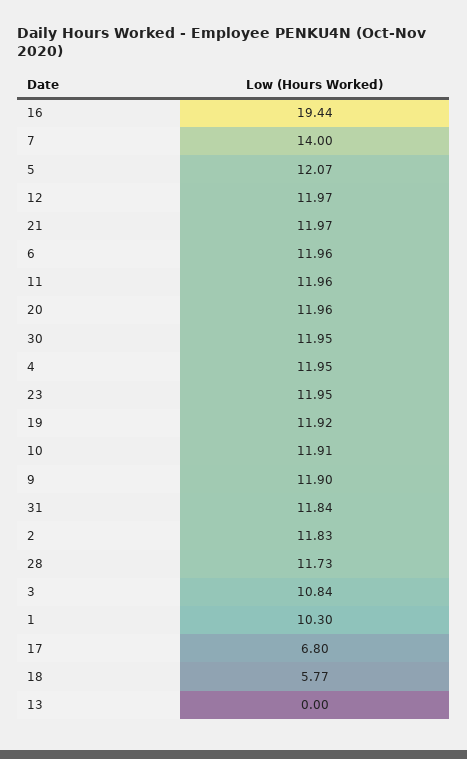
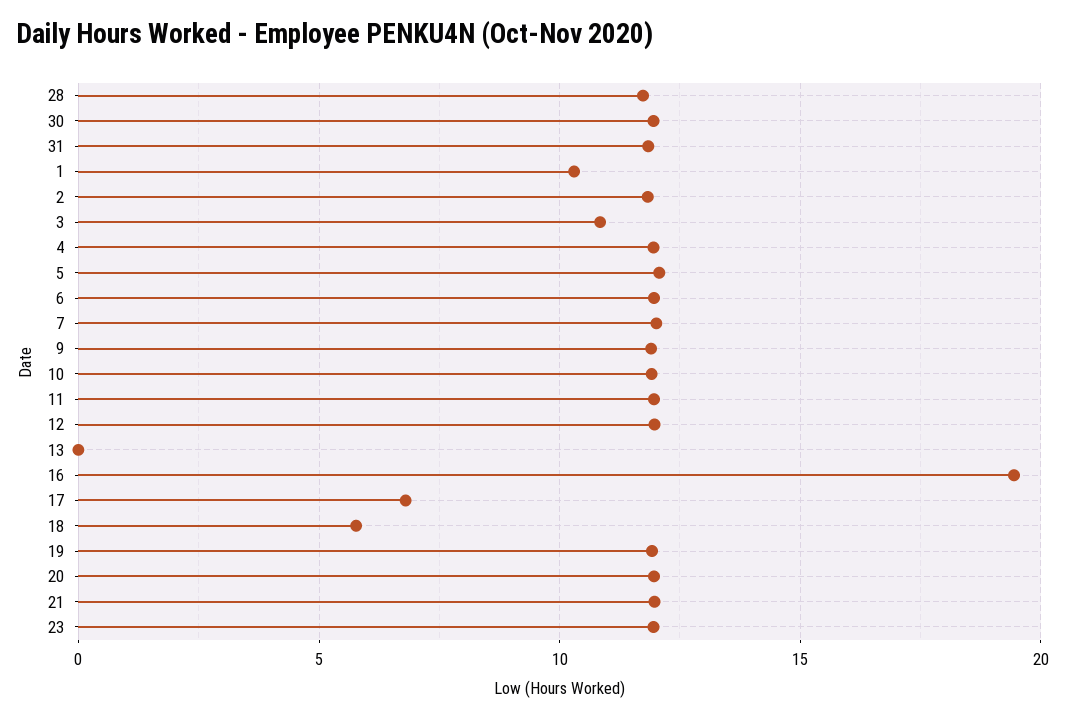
  {
    "16": 19.44,
-   "7": 14,
+   "7": 12,
    "5": 12.07,
    "12": 11.97,
    "21": 11.97,
    "6": 11.96,
    "11": 11.96,
    "20": 11.96,
    "30": 11.95,
    "4": 11.95,
    "23": 11.95,
    "19": 11.92,
    "10": 11.91,
    "9": 11.9,
    "31": 11.84,
    "2": 11.83,
    "28": 11.73,
    "3": 10.84,
    "1": 10.3,
    "17": 6.8,
    "18": 5.77,
    "13": 0
  }

